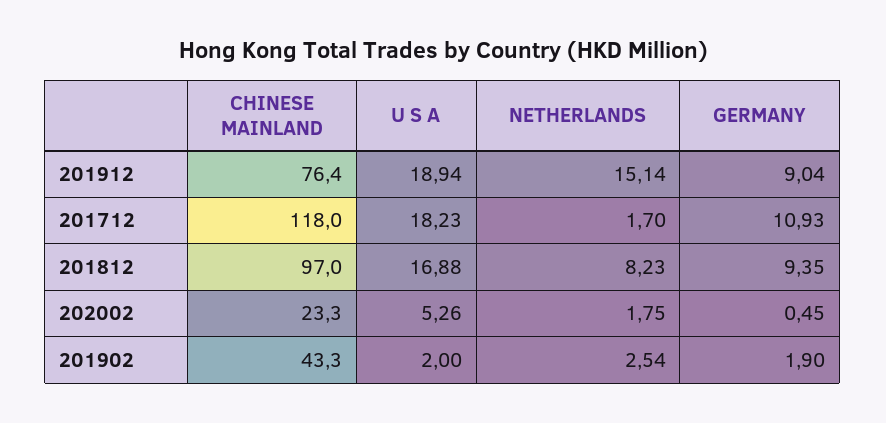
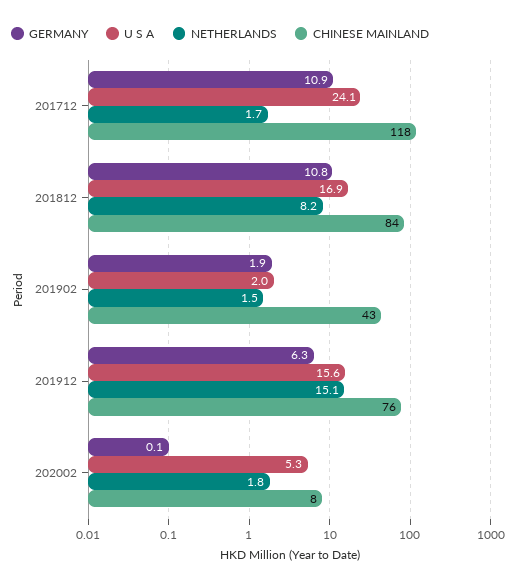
  {
    "CHINESE MAINLAND": {
      "201912": 76.4,
      "201712": 118,
-     "201812": 97,
+     "201812": 84,
-     "202002": 23.3,
+     "202002": 8,
      "201902": 43.3
    },
    "U S A": {
-     "201912": 18.94,
+     "201912": 15.6,
-     "201712": 18.23,
+     "201712": 24.1,
      "201812": 16.88,
      "202002": 5.26,
      "201902": 2
    },
    "NETHERLANDS": {
      "201912": 15.14,
      "201712": 1.7,
      "201812": 8.23,
      "202002": 1.75,
-     "201902": 2.54
+     "201902": 1.5
    },
    "GERMANY": {
-     "201912": 9.04,
+     "201912": 6.3,
      "201712": 10.93,
-     "201812": 9.35,
+     "201812": 10.8,
-     "202002": 0.45,
+     "202002": 0.1,
      "201902": 1.9
    }
  }

